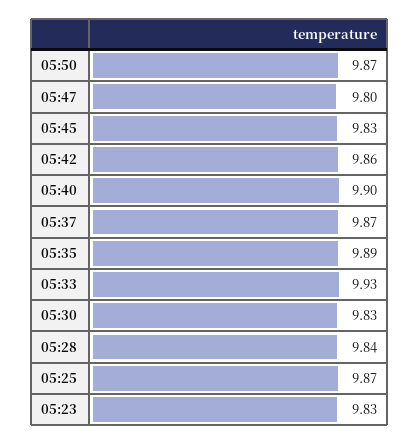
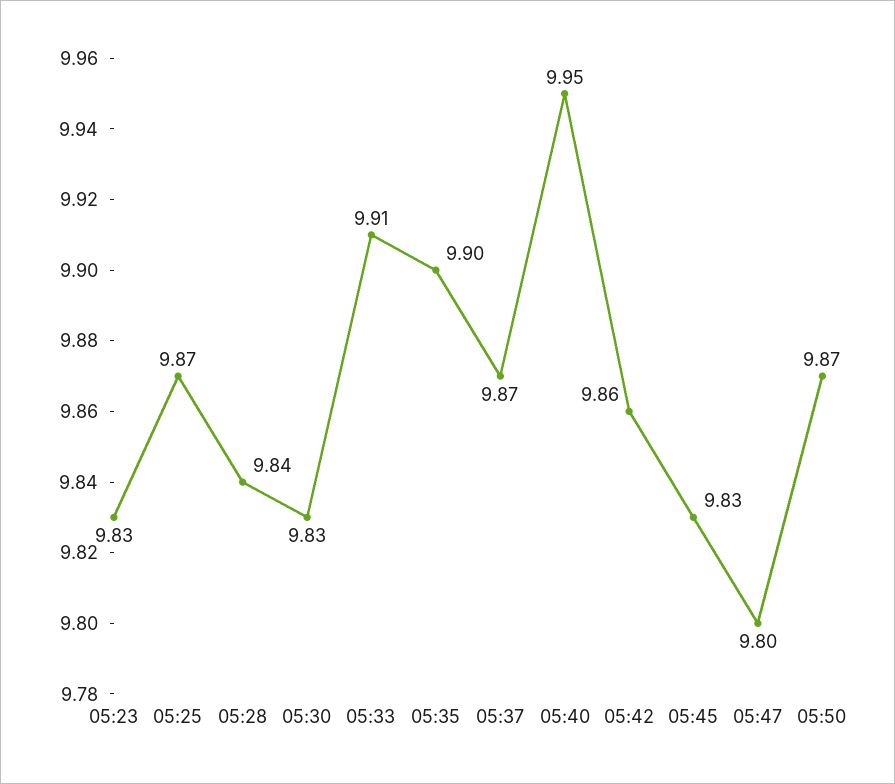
  {
    "05:50": 9.87,
    "05:47": 9.8,
    "05:45": 9.83,
    "05:42": 9.86,
-   "05:40": 9.9,
+   "05:40": 9.95,
    "05:37": 9.87,
-   "05:35": 9.89,
+   "05:35": 9.9,
-   "05:33": 9.93,
+   "05:33": 9.91,
    "05:30": 9.83,
    "05:28": 9.84,
    "05:25": 9.87,
    "05:23": 9.83
  }

